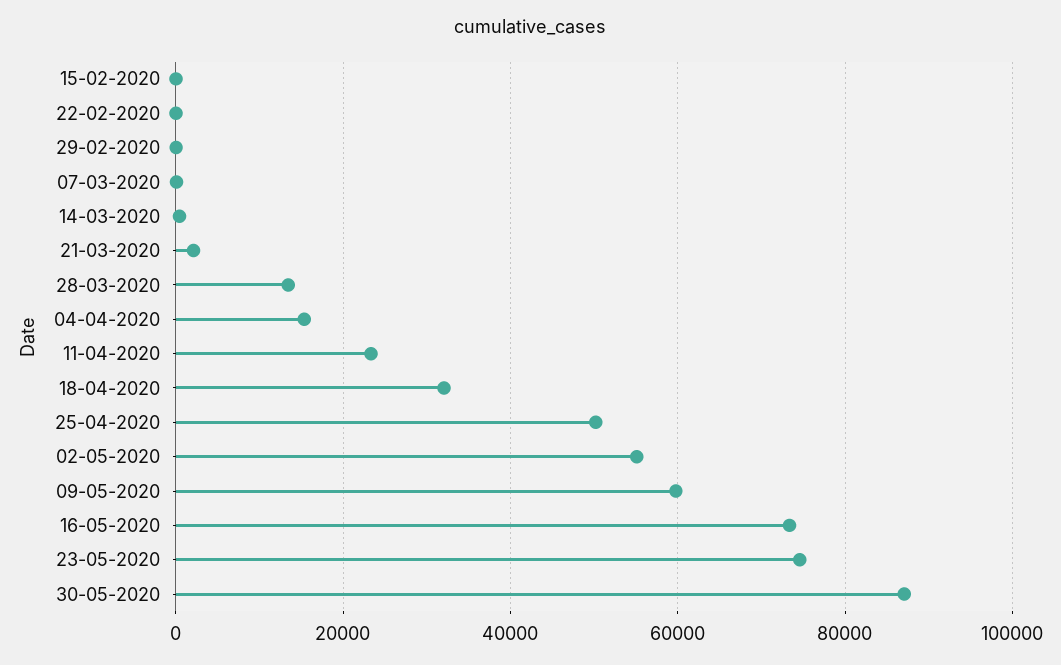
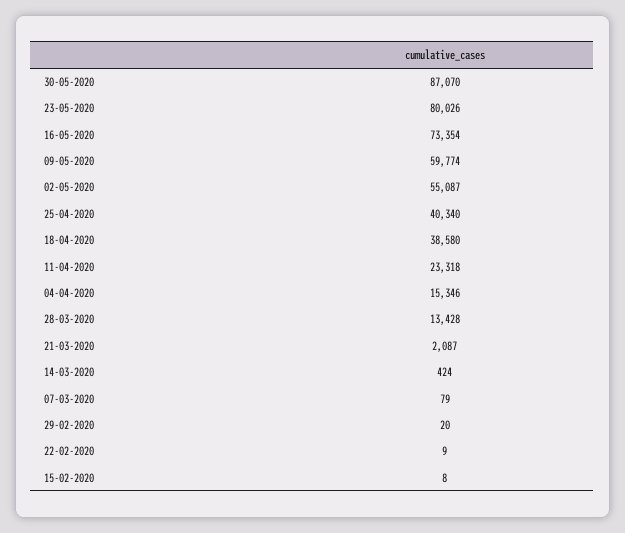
  {
    "15-02-2020": 8,
    "22-02-2020": 9,
    "29-02-2020": 20,
    "07-03-2020": 79,
    "14-03-2020": 424,
    "21-03-2020": 2087,
    "28-03-2020": 13428,
    "04-04-2020": 15346,
    "11-04-2020": 23318,
-   "18-04-2020": 32000,
+   "18-04-2020": 38580,
-   "25-04-2020": 50000,
+   "25-04-2020": 40340,
    "02-05-2020": 55087,
    "09-05-2020": 59774,
    "16-05-2020": 73354,
-   "23-05-2020": 74000,
+   "23-05-2020": 80026,
    "30-05-2020": 87070
  }

